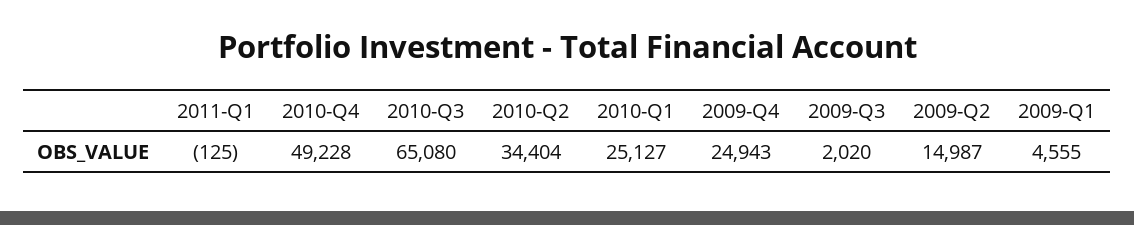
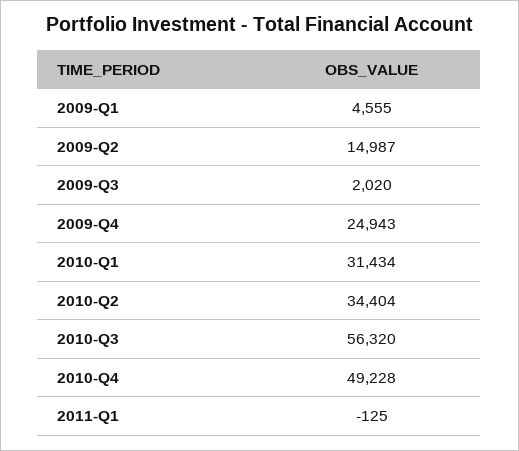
  {
    "2011-Q1": -125,
    "2010-Q4": 49228,
-   "2010-Q3": 65080,
+   "2010-Q3": 56320,
    "2010-Q2": 34404,
-   "2010-Q1": 25127,
+   "2010-Q1": 31434,
    "2009-Q4": 24943,
    "2009-Q3": 2020,
    "2009-Q2": 14987,
    "2009-Q1": 4555
  }

